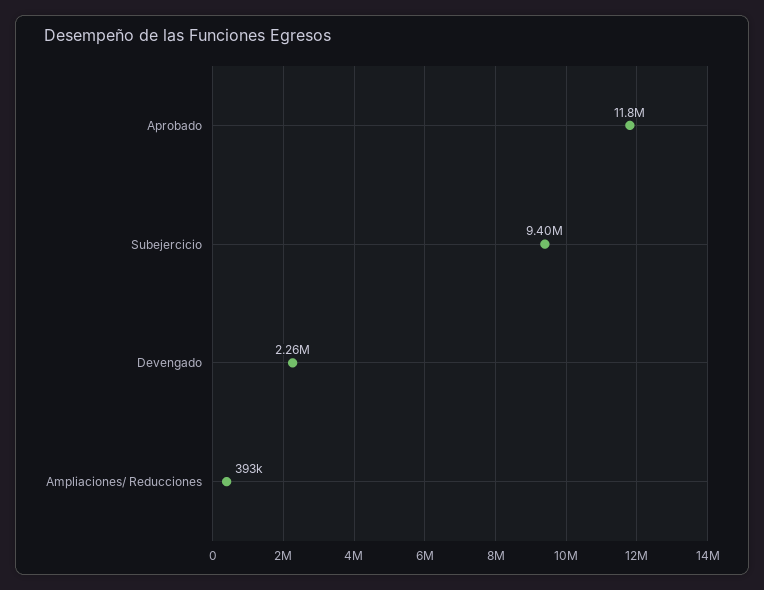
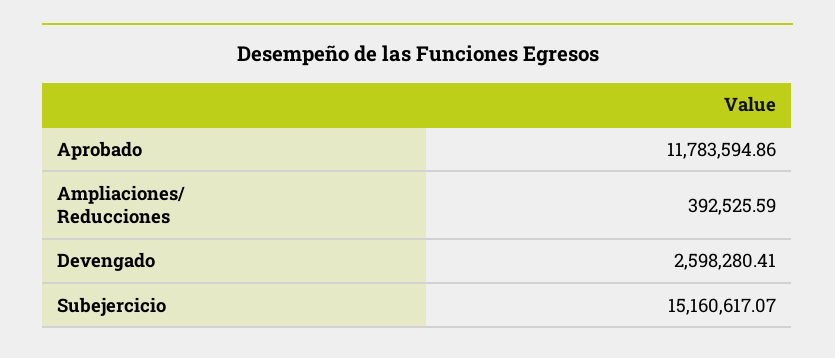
  {
    "Aprobado": 11783594.86,
-   "Subejercicio": 9400000,
+   "Subejercicio": 15160617.07,
-   "Devengado": 2260000,
+   "Devengado": 2598280.41,
    "Ampliaciones/ Reducciones": 392525.59
  }

